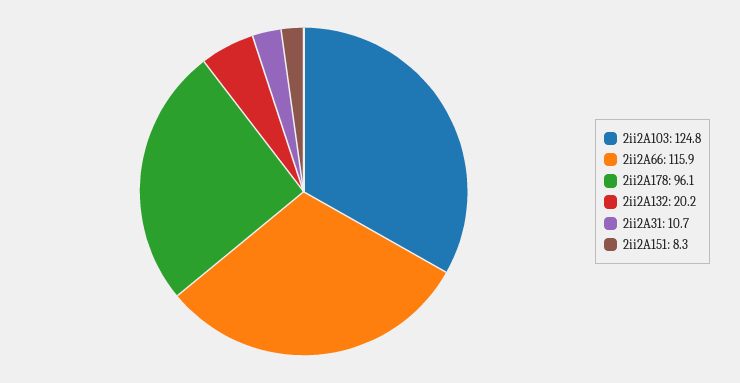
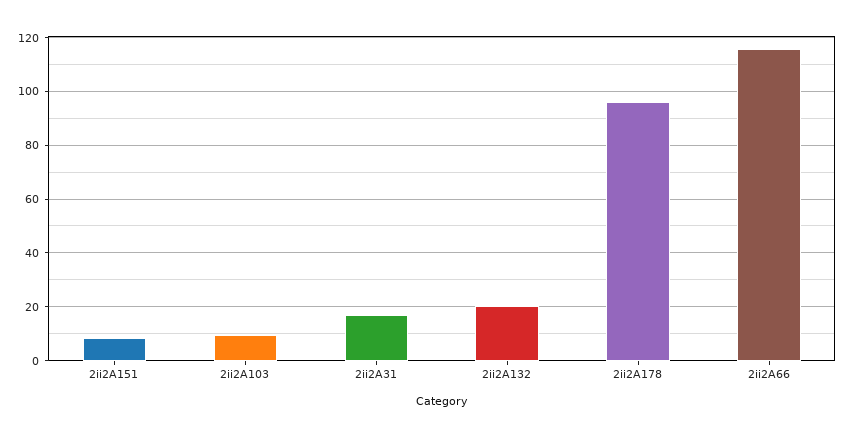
  {
-   "2ii2A103": 124.8,
+   "2ii2A103": 10,
    "2ii2A66": 115.9,
    "2ii2A178": 96.1,
    "2ii2A132": 20.2,
-   "2ii2A31": 10.7,
+   "2ii2A31": 17.5,
    "2ii2A151": 8.3
  }

